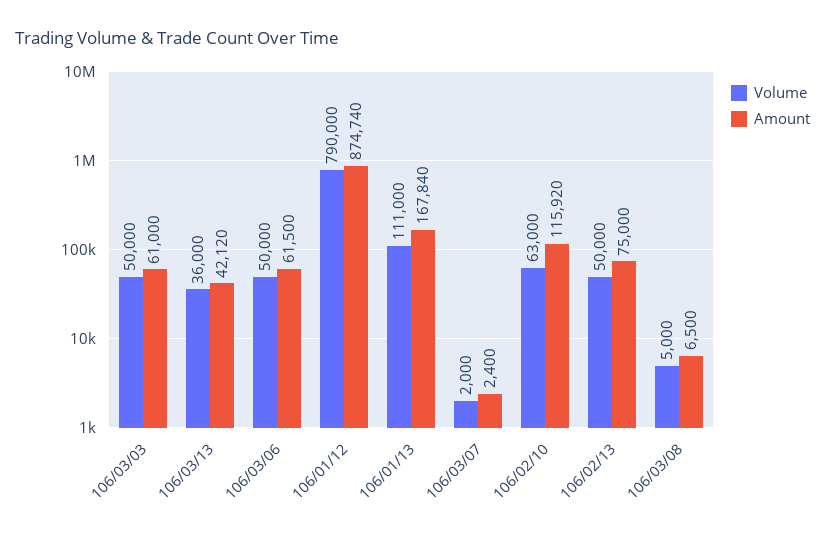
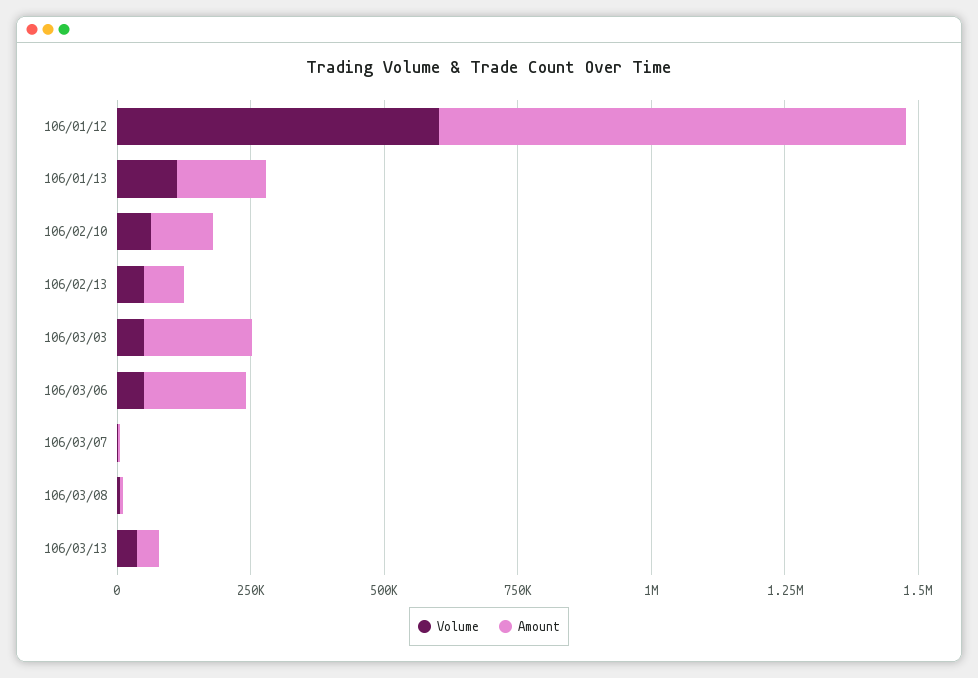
  {
    "Volume": {
      "106/03/03": 50000,
      "106/03/13": 36000,
      "106/03/06": 50000,
-     "106/01/12": 790000,
+     "106/01/12": 600000,
      "106/01/13": 111000,
      "106/03/07": 2000,
      "106/02/10": 63000,
      "106/02/13": 50000,
      "106/03/08": 5000
    },
    "Amount": {
-     "106/03/03": 61000,
+     "106/03/03": 200000,
      "106/03/13": 42120,
-     "106/03/06": 61500,
+     "106/03/06": 200000,
      "106/01/12": 874740,
      "106/01/13": 167840,
      "106/03/07": 2400,
      "106/02/10": 115920,
      "106/02/13": 75000,
      "106/03/08": 6500
    }
  }

